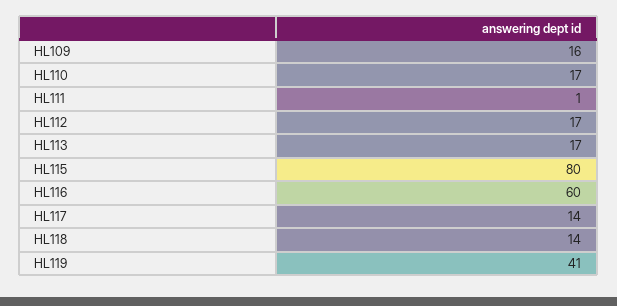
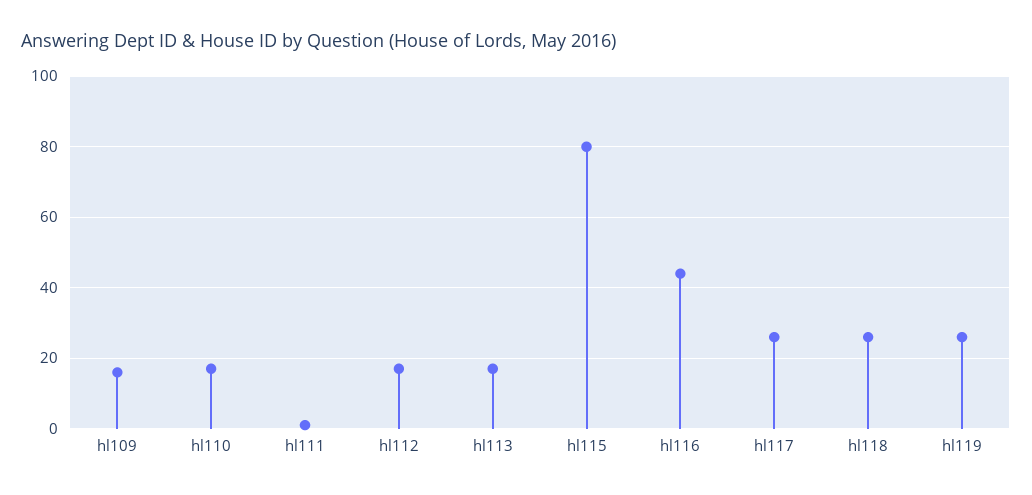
  {
    "HL109": 16,
    "HL110": 17,
    "HL111": 1,
    "HL112": 17,
    "HL113": 17,
    "HL115": 80,
-   "HL116": 60,
+   "HL116": 45,
-   "HL117": 14,
+   "HL117": 25,
-   "HL118": 14,
+   "HL118": 25,
-   "HL119": 41
+   "HL119": 25
  }

